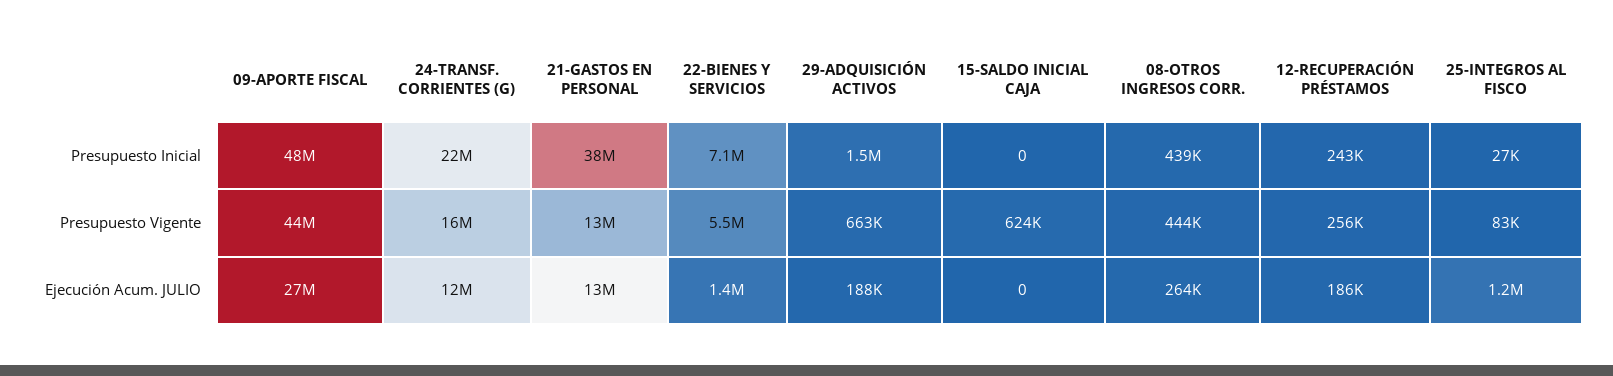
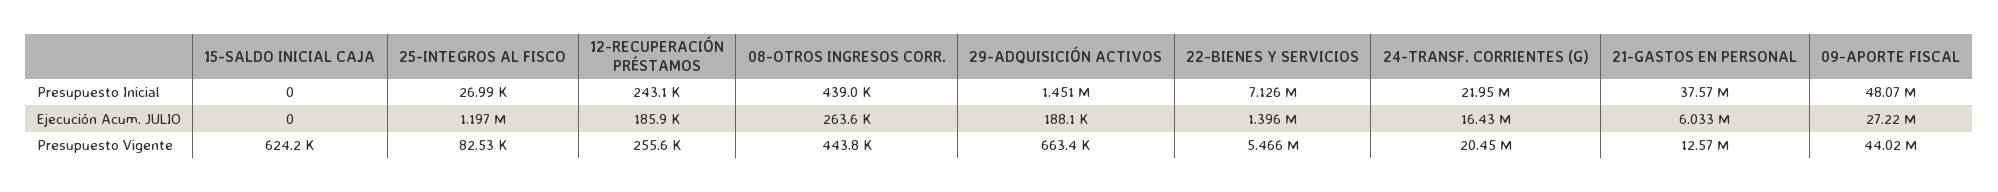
  {
    "09-APORTE FISCAL": {
      "Presupuesto Inicial": 48070000,
      "Presupuesto Vigente": 44020000,
      "Ejecución Acum. JULIO": 27220000
    },
    "24-TRANSF. CORRIENTES (G)": {
      "Presupuesto Inicial": 21950000,
-     "Presupuesto Vigente": 16000000,
+     "Presupuesto Vigente": 20450000,
-     "Ejecución Acum. JULIO": 12000000
+     "Ejecución Acum. JULIO": 16430000
    },
    "21-GASTOS EN PERSONAL": {
      "Presupuesto Inicial": 37570000,
      "Presupuesto Vigente": 12570000,
-     "Ejecución Acum. JULIO": 13000000
+     "Ejecución Acum. JULIO": 6033000
    },
    "22-BIENES Y SERVICIOS": {
      "Presupuesto Inicial": 7126000,
      "Presupuesto Vigente": 5466000,
      "Ejecución Acum. JULIO": 1396000
    },
    "29-ADQUISICIÓN ACTIVOS": {
      "Presupuesto Inicial": 1451000,
      "Presupuesto Vigente": 663400,
      "Ejecución Acum. JULIO": 188100
    },
    "15-SALDO INICIAL CAJA": {
      "Presupuesto Inicial": 0,
      "Presupuesto Vigente": 624200,
      "Ejecución Acum. JULIO": 0
    },
    "08-OTROS INGRESOS CORR.": {
      "Presupuesto Inicial": 439000,
      "Presupuesto Vigente": 443800,
      "Ejecución Acum. JULIO": 263600
    },
    "12-RECUPERACIÓN PRÉSTAMOS": {
      "Presupuesto Inicial": 243100,
      "Presupuesto Vigente": 255600,
      "Ejecución Acum. JULIO": 185900
    },
    "25-INTEGROS AL FISCO": {
      "Presupuesto Inicial": 26990,
      "Presupuesto Vigente": 82530,
      "Ejecución Acum. JULIO": 1197000
    }
  }

